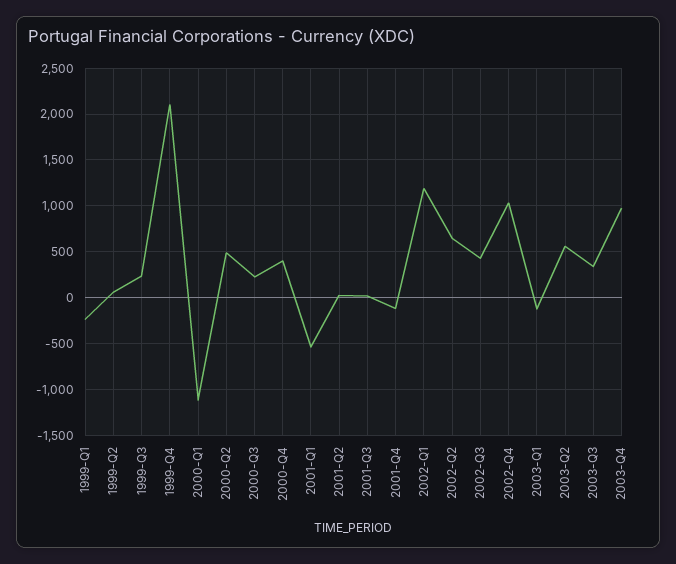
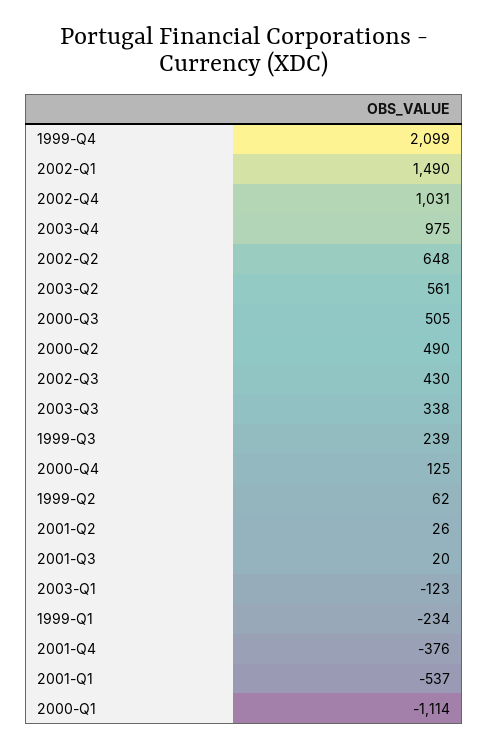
  {
    "1999-Q1": -234,
    "1999-Q2": 62,
    "1999-Q3": 239,
    "1999-Q4": 2099,
    "2000-Q1": -1114,
    "2000-Q2": 490,
-   "2000-Q3": 200,
+   "2000-Q3": 505,
-   "2000-Q4": 400,
+   "2000-Q4": 125,
    "2001-Q1": -537,
    "2001-Q2": 26,
    "2001-Q3": 20,
-   "2001-Q4": -100,
+   "2001-Q4": -376,
-   "2002-Q1": 1200,
+   "2002-Q1": 1490,
    "2002-Q2": 648,
    "2002-Q3": 430,
    "2002-Q4": 1031,
    "2003-Q1": -123,
    "2003-Q2": 561,
    "2003-Q3": 338,
    "2003-Q4": 975
  }

